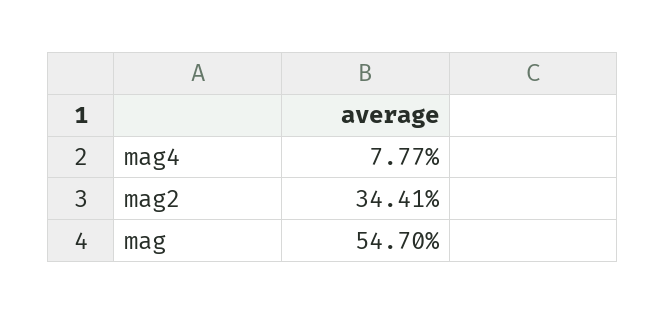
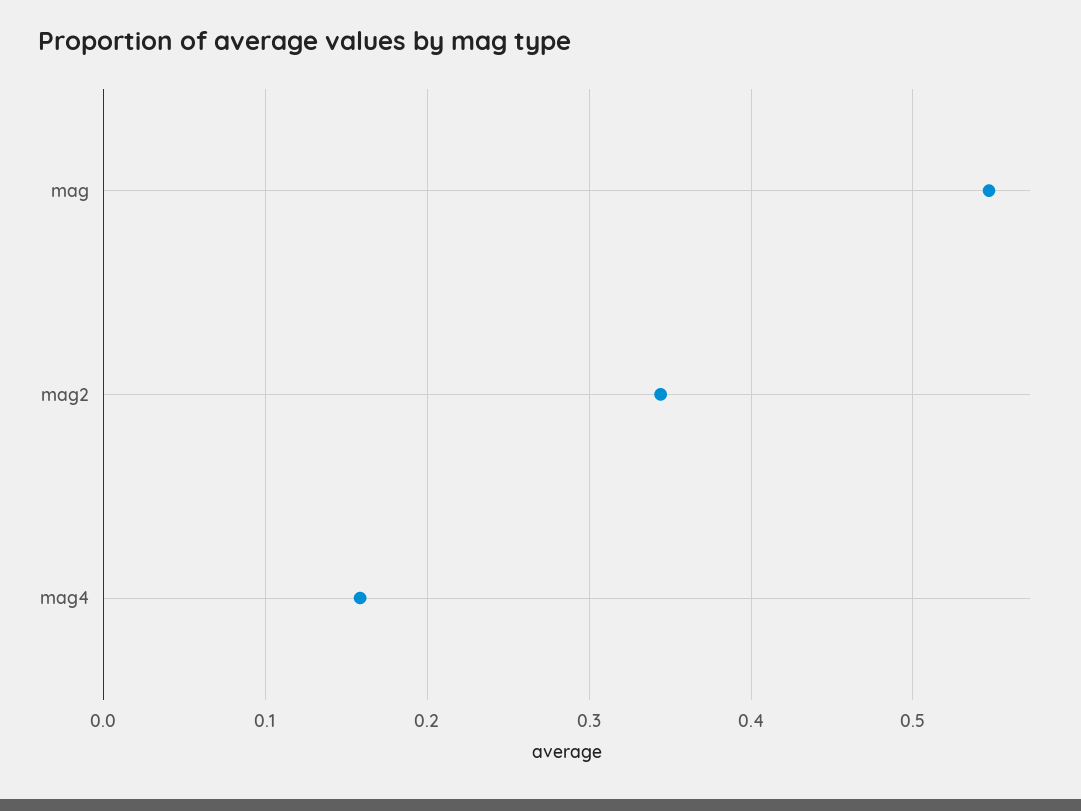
  {
-   "mag4": 0.0777,
+   "mag4": 0.16,
    "mag2": 0.3441,
    "mag": 0.547
  }

